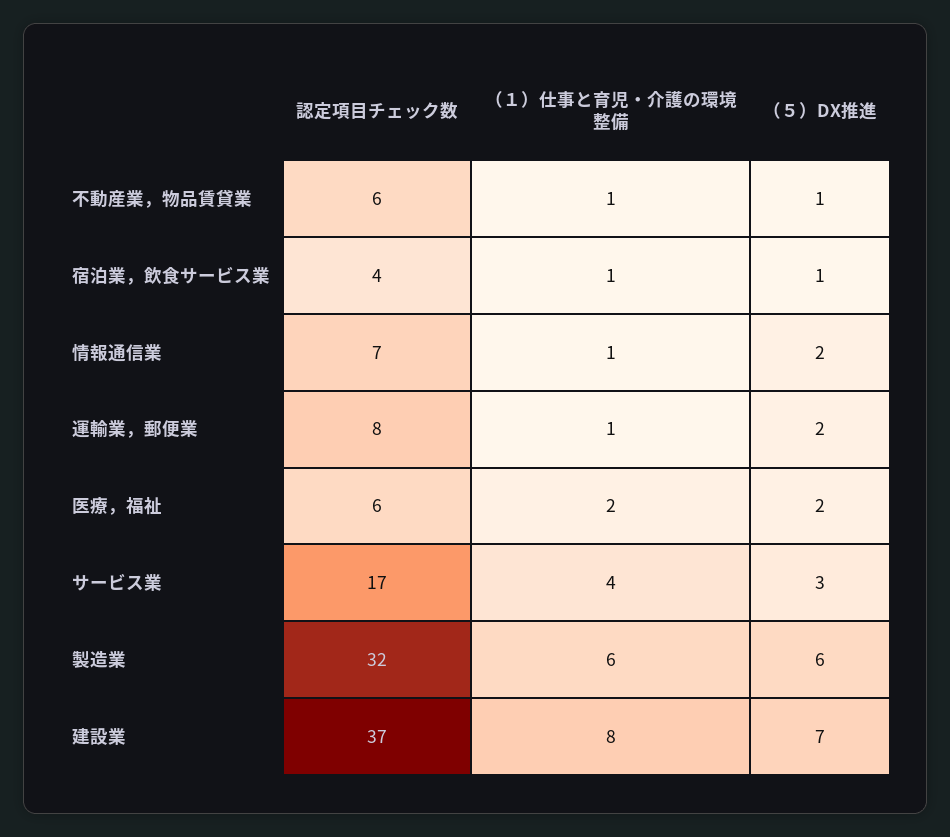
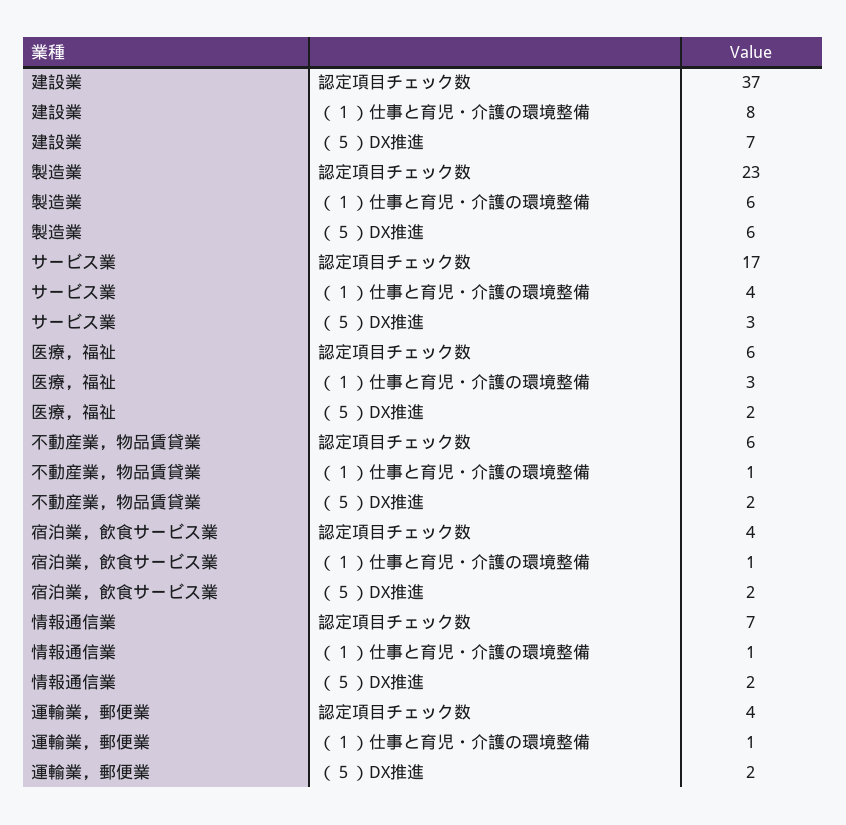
  {
    "認定項目チェック数": {
      "不動産業，物品賃貸業": 6,
      "宿泊業，飲食サービス業": 4,
      "情報通信業": 7,
-     "運輸業，郵便業": 8,
+     "運輸業，郵便業": 4,
      "医療，福祉": 6,
      "サービス業": 17,
-     "製造業": 32,
+     "製造業": 23,
      "建設業": 37
    },
    "（１）仕事と育児・介護の環境整備": {
      "不動産業，物品賃貸業": 1,
      "宿泊業，飲食サービス業": 1,
      "情報通信業": 1,
      "運輸業，郵便業": 1,
-     "医療，福祉": 2,
+     "医療，福祉": 3,
      "サービス業": 4,
      "製造業": 6,
      "建設業": 8
    },
    "（５）DX推進": {
-     "不動産業，物品賃貸業": 1,
+     "不動産業，物品賃貸業": 2,
-     "宿泊業，飲食サービス業": 1,
+     "宿泊業，飲食サービス業": 2,
      "情報通信業": 2,
      "運輸業，郵便業": 2,
      "医療，福祉": 2,
      "サービス業": 3,
      "製造業": 6,
      "建設業": 7
    }
  }

